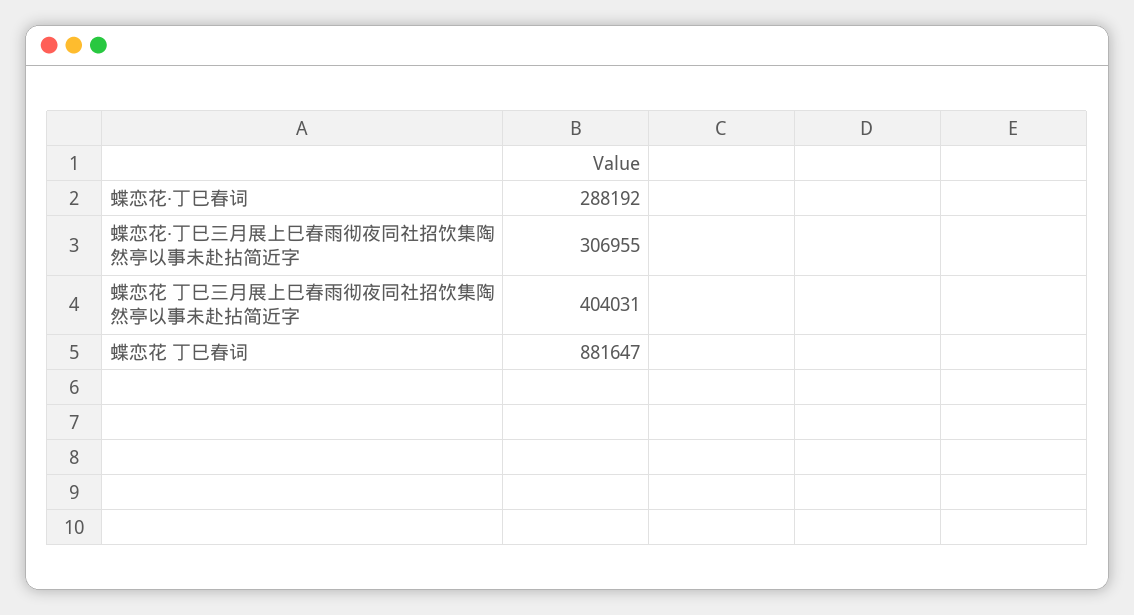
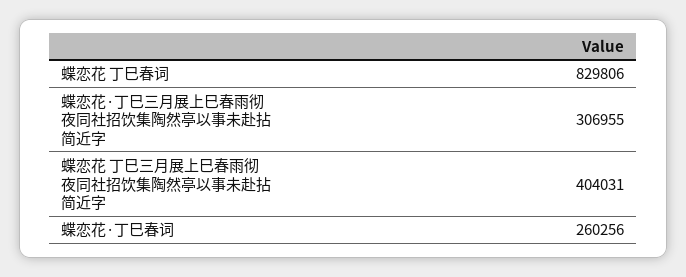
  {
-   "蝶恋花·丁巳春词": 288192,
+   "蝶恋花·丁巳春词": 260256,
    "蝶恋花·丁巳三月展上巳春雨彻夜同社招饮集陶然亭以事未赴拈简近字": 306955,
    "蝶恋花 丁巳三月展上巳春雨彻夜同社招饮集陶然亭以事未赴拈简近字": 404031,
-   "蝶恋花 丁巳春词": 881647
+   "蝶恋花 丁巳春词": 829806
  }

